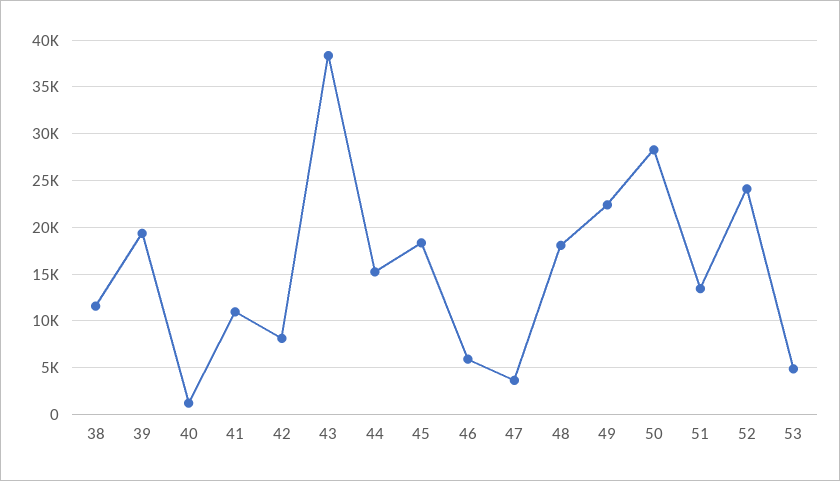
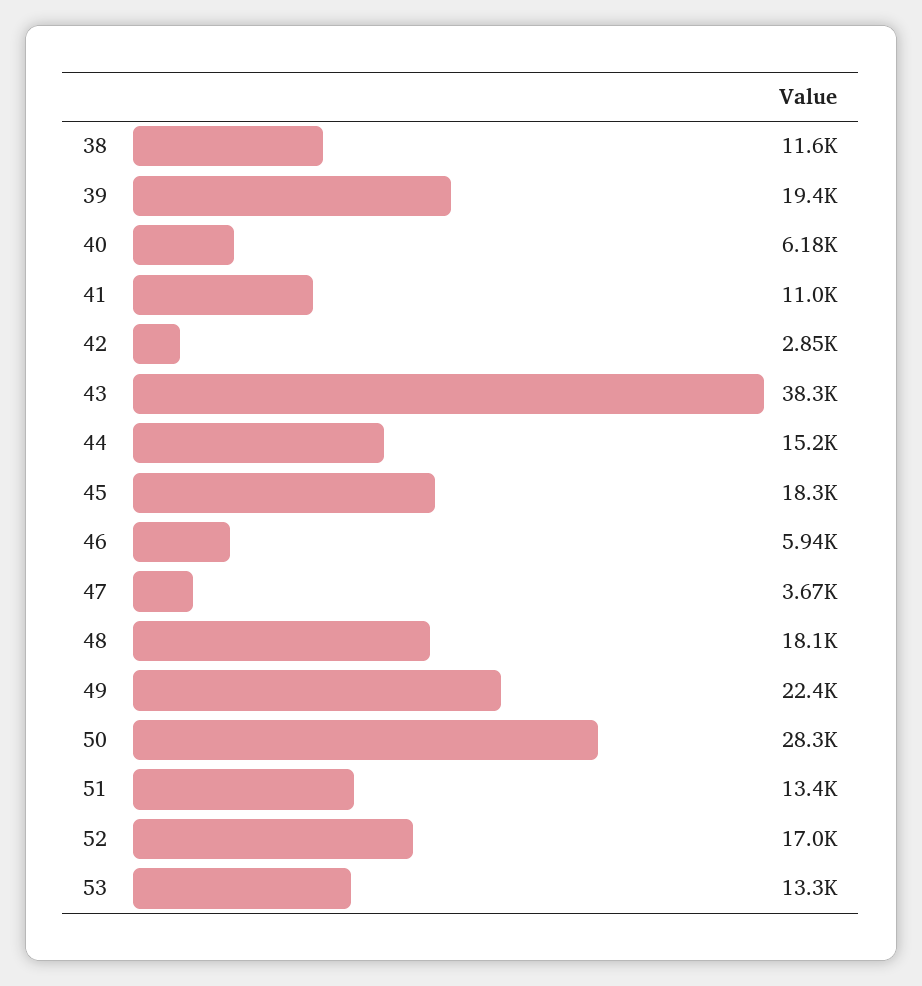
  {
    "38": 11600,
    "39": 19400,
-   "40": 1000,
+   "40": 6180,
    "41": 11000,
-   "42": 8000,
+   "42": 2850,
    "43": 38300,
    "44": 15200,
    "45": 18300,
    "46": 5940,
    "47": 3670,
    "48": 18100,
    "49": 22400,
    "50": 28300,
    "51": 13400,
-   "52": 24000,
+   "52": 17000,
-   "53": 5000
+   "53": 13300
  }

